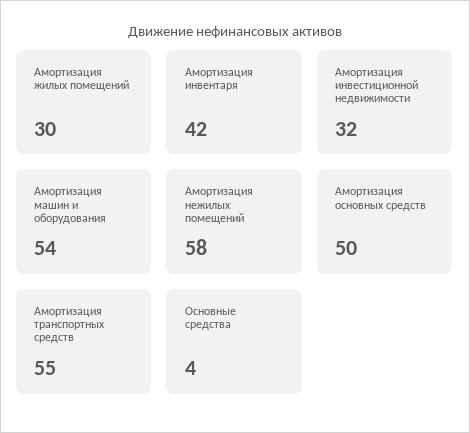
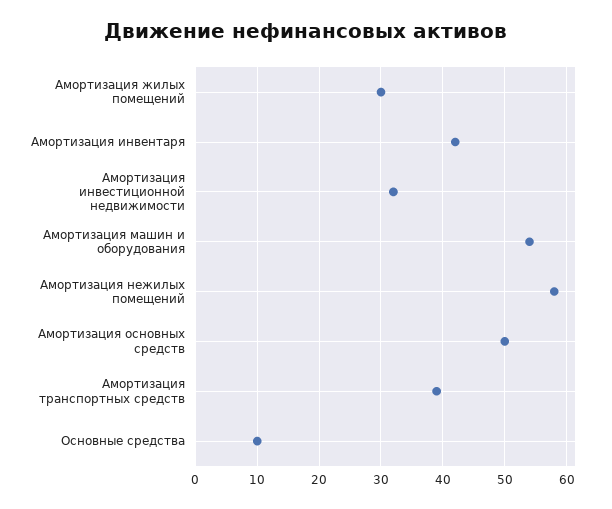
  {
    "Амортизация жилых помещений": 30,
    "Амортизация инвентаря": 42,
    "Амортизация инвестиционной недвижимости": 32,
    "Амортизация машин и оборудования": 54,
    "Амортизация нежилых помещений": 58,
    "Амортизация основных средств": 50,
-   "Амортизация транспортных средств": 55,
+   "Амортизация транспортных средств": 39,
-   "Основные средства": 4
+   "Основные средства": 10
  }

